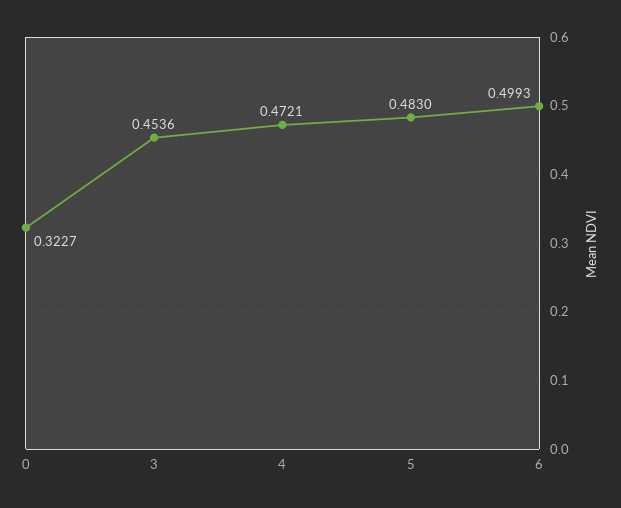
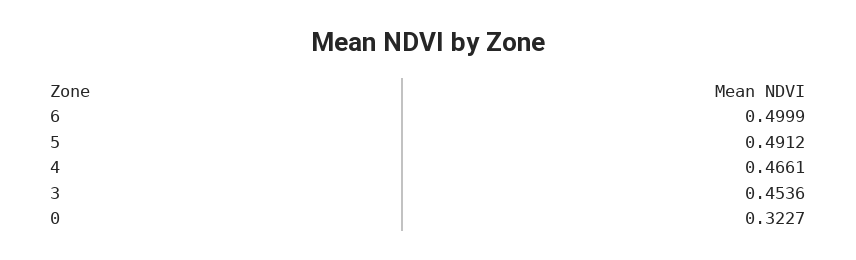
  {
    "0": 0.3227,
    "3": 0.4536,
-   "4": 0.4721,
+   "4": 0.4661,
-   "5": 0.483,
+   "5": 0.4912,
-   "6": 0.4993
+   "6": 0.4999
  }

